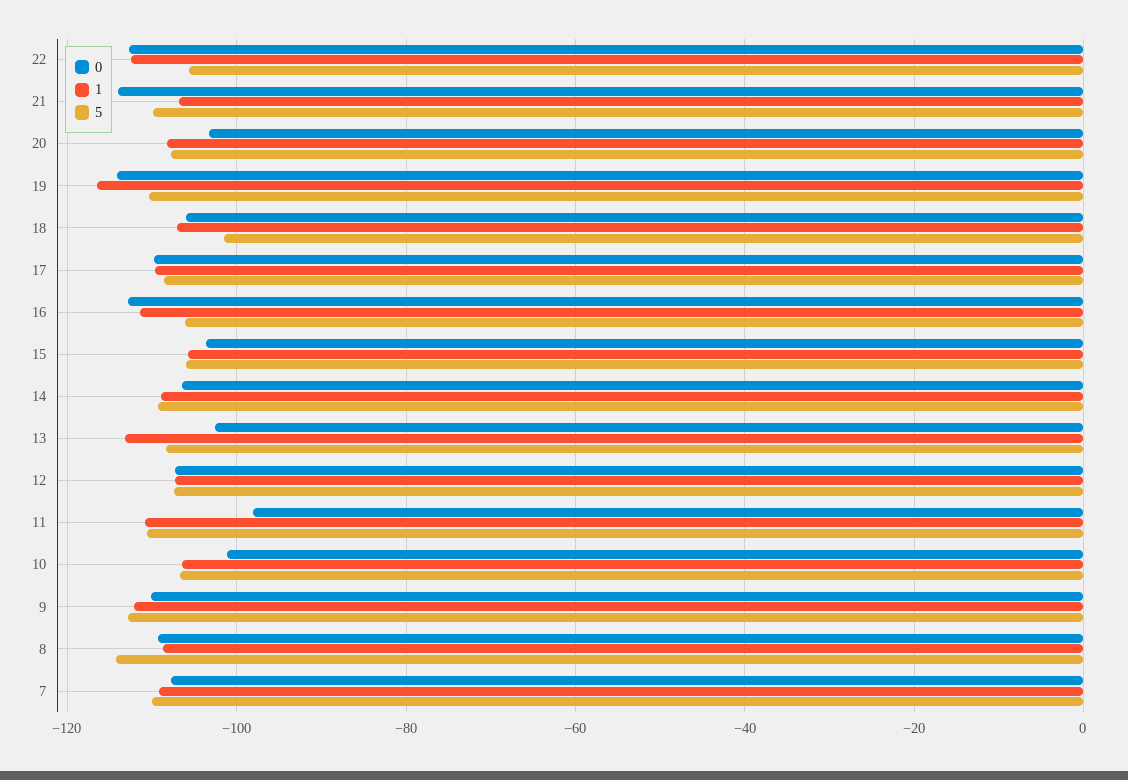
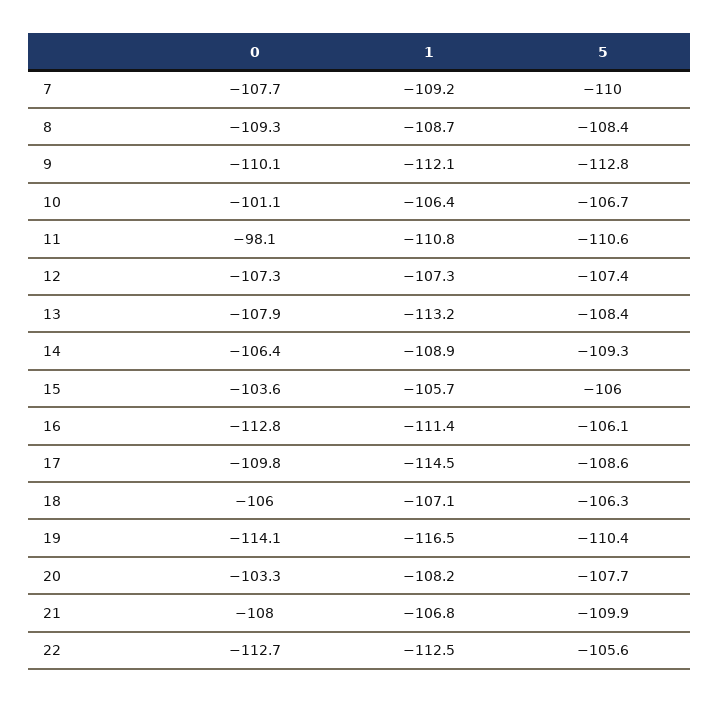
  {
    "0": {
      "22": -112.7,
-     "21": -114,
+     "21": -108,
      "20": -103.3,
      "19": -114.1,
      "18": -106,
      "17": -109.8,
      "16": -112.8,
      "15": -103.6,
      "14": -106.4,
-     "13": -102,
+     "13": -107.9,
      "12": -107.3,
      "11": -98.1,
      "10": -101.1,
      "9": -110.1,
      "8": -109.3,
      "7": -107.7
    },
    "1": {
      "22": -112.5,
      "21": -106.8,
      "20": -108.2,
      "19": -116.5,
      "18": -107.1,
-     "17": -110,
+     "17": -114.5,
      "16": -111.4,
      "15": -105.7,
      "14": -108.9,
      "13": -113.2,
      "12": -107.3,
      "11": -110.8,
      "10": -106.4,
      "9": -112.1,
      "8": -108.7,
      "7": -109.2
    },
    "5": {
      "22": -105.6,
      "21": -109.9,
      "20": -107.7,
      "19": -110.4,
-     "18": -102,
+     "18": -106.3,
      "17": -108.6,
      "16": -106.1,
      "15": -106,
      "14": -109.3,
      "13": -108.4,
      "12": -107.4,
      "11": -110.6,
      "10": -106.7,
      "9": -112.8,
-     "8": -114,
+     "8": -108.4,
      "7": -110
    }
  }

